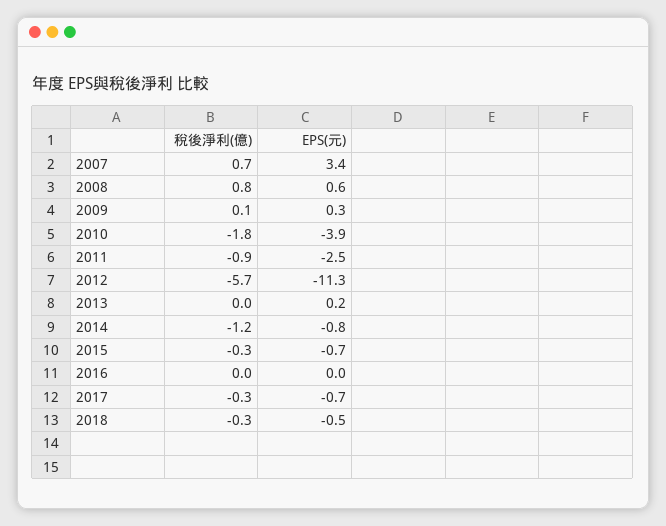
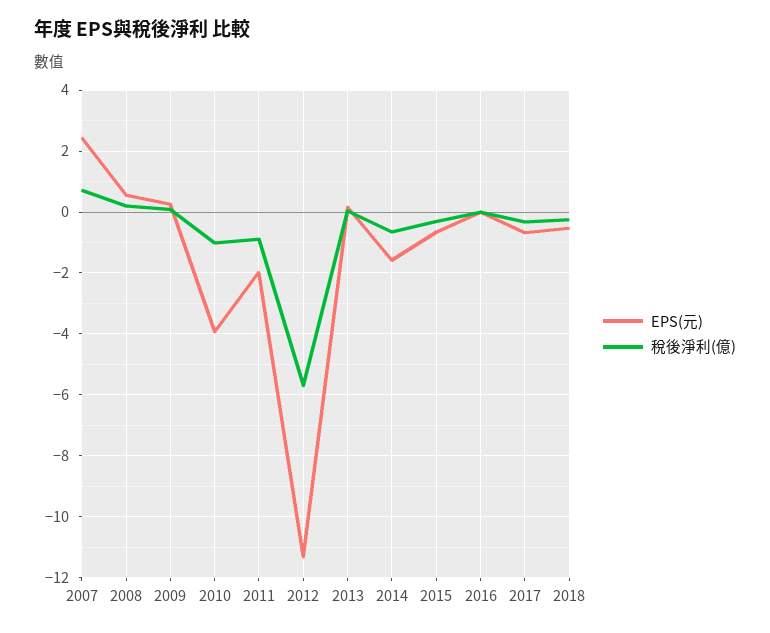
  {
    "稅後淨利(億)": {
      "2007": 0.7,
-     "2008": 0.8,
+     "2008": 0.2,
      "2009": 0.1,
-     "2010": -1.8,
+     "2010": -1,
      "2011": -0.9,
      "2012": -5.7,
      "2013": 0,
-     "2014": -1.2,
+     "2014": -0.6,
      "2015": -0.3,
      "2016": 0,
      "2017": -0.3,
      "2018": -0.3
    },
    "EPS(元)": {
-     "2007": 3.4,
+     "2007": 2.4,
      "2008": 0.6,
      "2009": 0.3,
      "2010": -3.9,
-     "2011": -2.5,
+     "2011": -2,
      "2012": -11.3,
      "2013": 0.2,
-     "2014": -0.8,
+     "2014": -1.6,
      "2015": -0.7,
      "2016": 0,
      "2017": -0.7,
      "2018": -0.5
    }
  }

